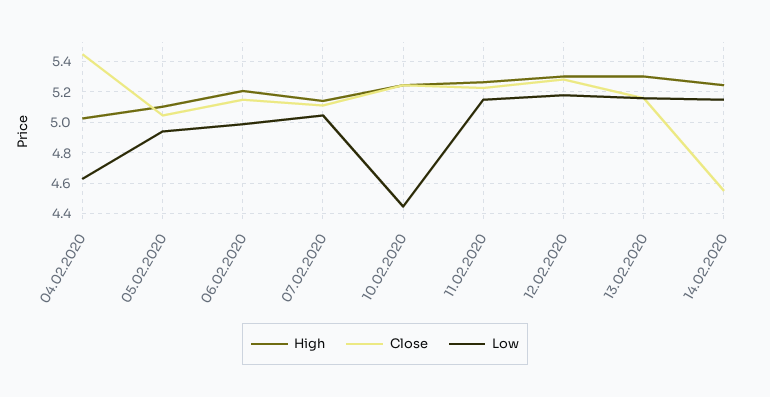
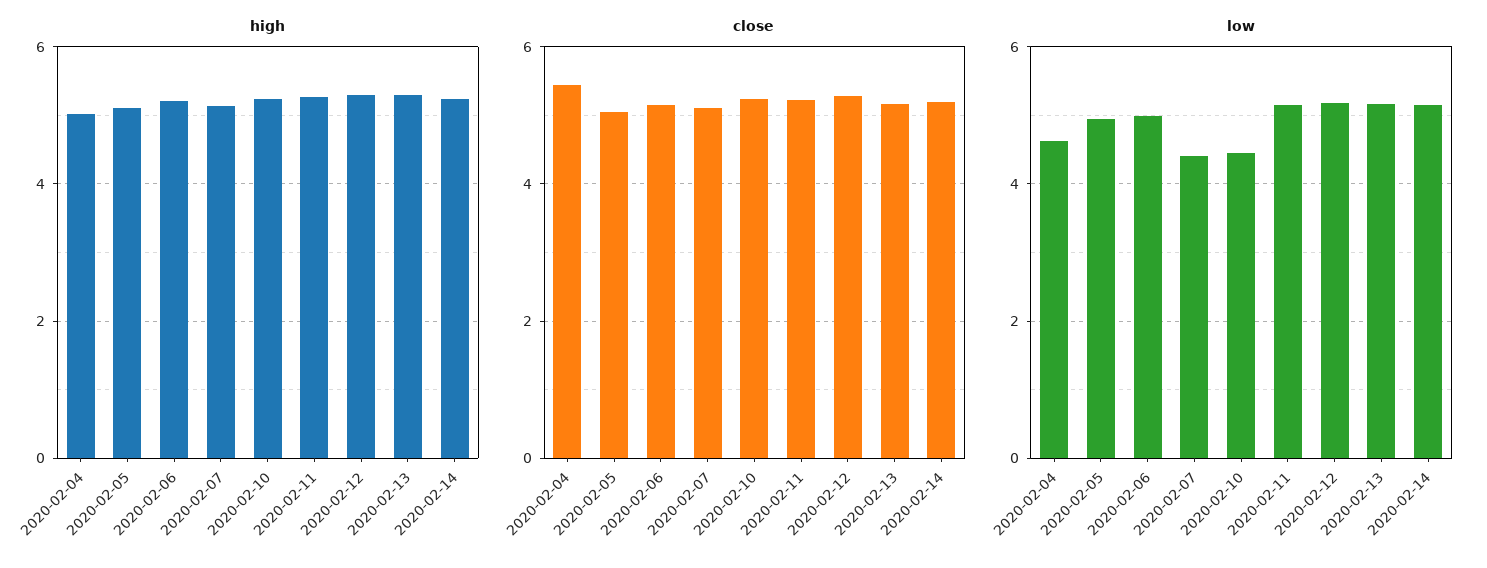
  {
    "High": {
      "04.02.2020": 5.05,
      "05.02.2020": 5.1,
      "06.02.2020": 5.2,
      "07.02.2020": 5.15,
      "10.02.2020": 5.25,
      "11.02.2020": 5.25,
      "12.02.2020": 5.3,
      "13.02.2020": 5.3,
      "14.02.2020": 5.25
    },
    "Close": {
      "04.02.2020": 5.45,
      "05.02.2020": 5.05,
      "06.02.2020": 5.15,
      "07.02.2020": 5.1,
      "10.02.2020": 5.25,
      "11.02.2020": 5.25,
      "12.02.2020": 5.3,
      "13.02.2020": 5.15,
-     "14.02.2020": 4.55
+     "14.02.2020": 5.2
    },
    "Low": {
      "04.02.2020": 4.65,
      "05.02.2020": 4.95,
      "06.02.2020": 5,
-     "07.02.2020": 5.05,
+     "07.02.2020": 4.4,
      "10.02.2020": 4.45,
      "11.02.2020": 5.15,
      "12.02.2020": 5.2,
      "13.02.2020": 5.15,
      "14.02.2020": 5.15
    }
  }

